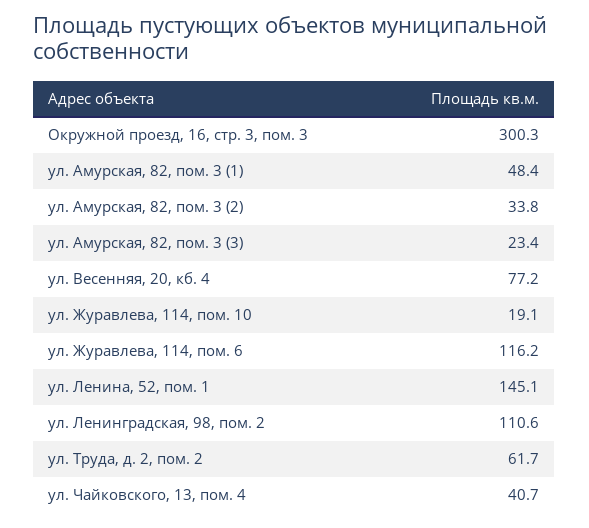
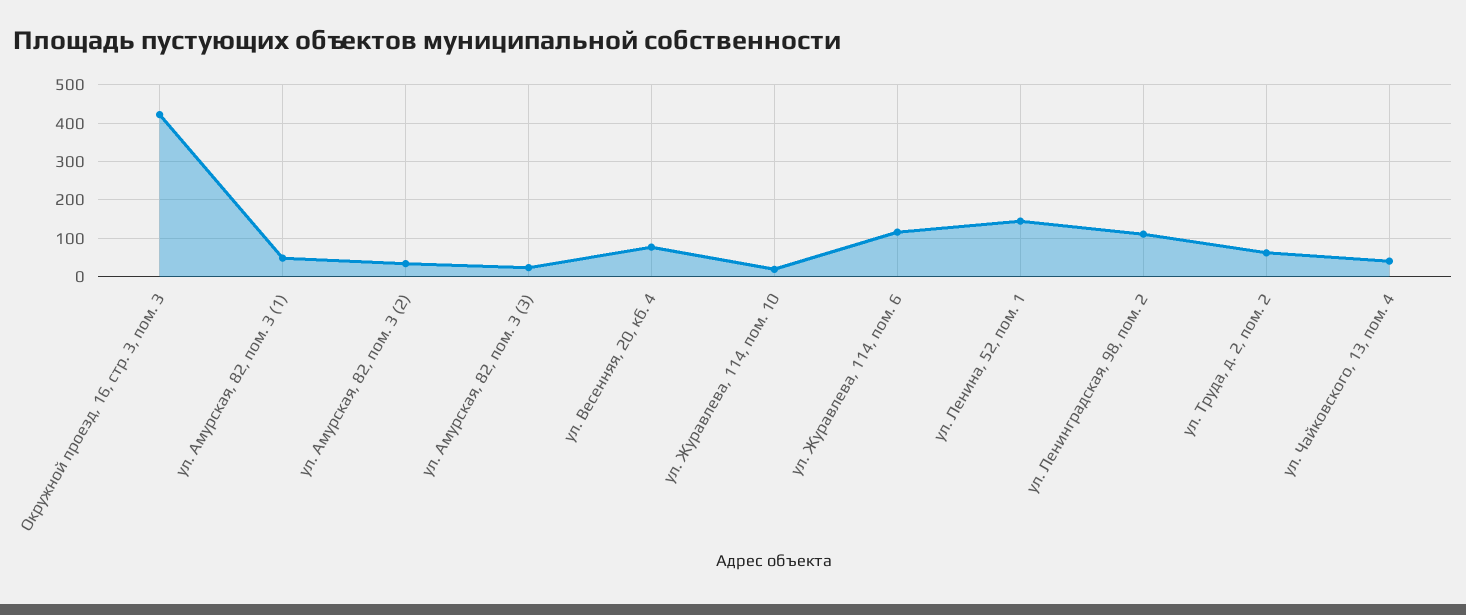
  {
-   "Окружной проезд, 16, стр. 3, пом. 3": 300.3,
+   "Окружной проезд, 16, стр. 3, пом. 3": 420,
    "ул. Амурская, 82, пом. 3 (1)": 48.4,
    "ул. Амурская, 82, пом. 3 (2)": 33.8,
    "ул. Амурская, 82, пом. 3 (3)": 23.4,
    "ул. Весенняя, 20, кб. 4": 77.2,
    "ул. Журавлева, 114, пом. 10": 19.1,
    "ул. Журавлева, 114, пом. 6": 116.2,
    "ул. Ленина, 52, пом. 1": 145.1,
    "ул. Ленинградская, 98, пом. 2": 110.6,
    "ул. Труда, д. 2, пом. 2": 61.7,
    "ул. Чайковского, 13, пом. 4": 40.7
  }

